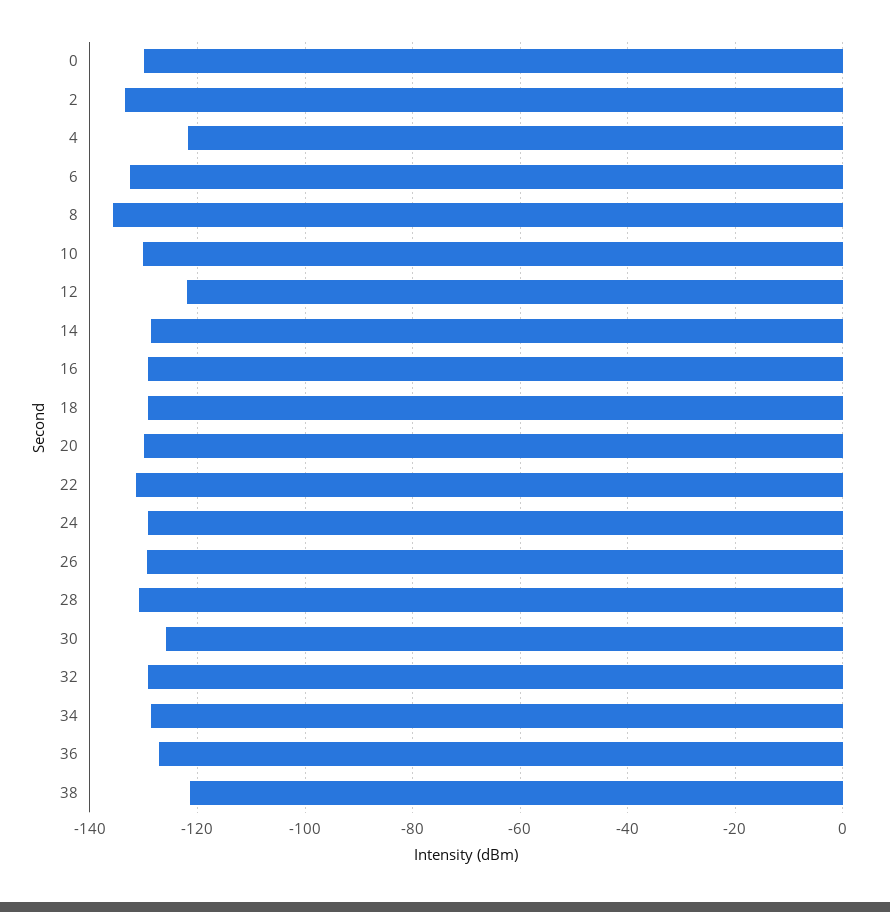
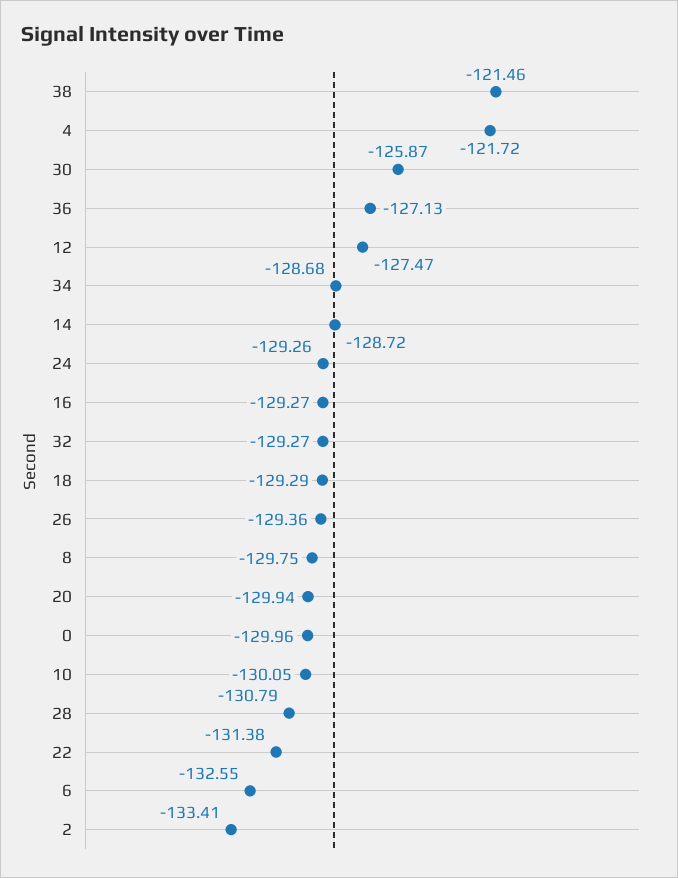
  {
    "0": -129.96,
    "2": -133.41,
    "4": -121.72,
    "6": -132.55,
-   "8": -136,
+   "8": -129.75,
    "10": -130.05,
-   "12": -122,
+   "12": -127.47,
    "14": -128.72,
    "16": -129.27,
    "18": -129.29,
    "20": -129.94,
    "22": -131.38,
    "24": -129.26,
    "26": -129.36,
    "28": -130.79,
    "30": -125.87,
    "32": -129.27,
    "34": -128.68,
    "36": -127.13,
    "38": -121.46
  }

